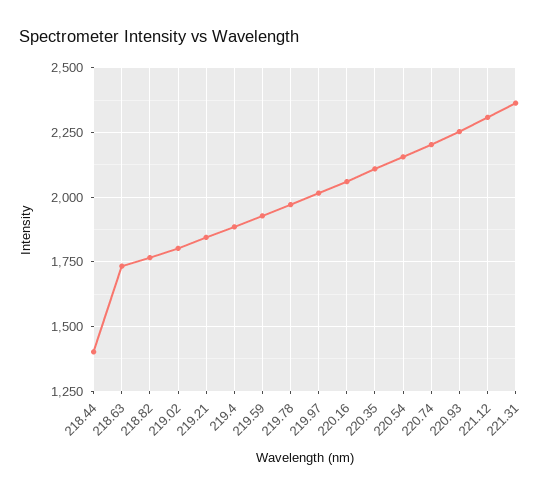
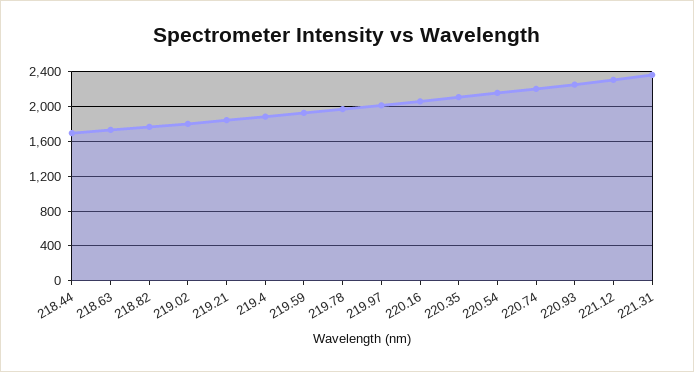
  {
-   "218.44": 1400,
+   "218.44": 1700,
    "218.63": 1725,
    "218.82": 1775,
    "219.02": 1800,
    "219.21": 1850,
    "219.4": 1875,
    "219.59": 1925,
    "219.78": 1975,
    "219.97": 2025,
    "220.16": 2050,
    "220.35": 2100,
    "220.54": 2150,
    "220.74": 2200,
    "220.93": 2250,
    "221.12": 2300,
    "221.31": 2375
  }

